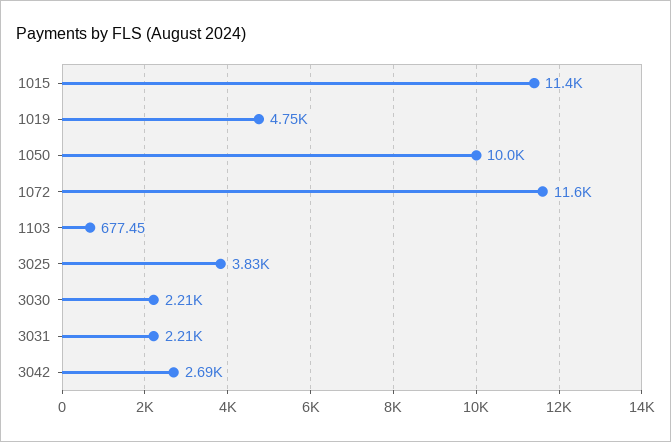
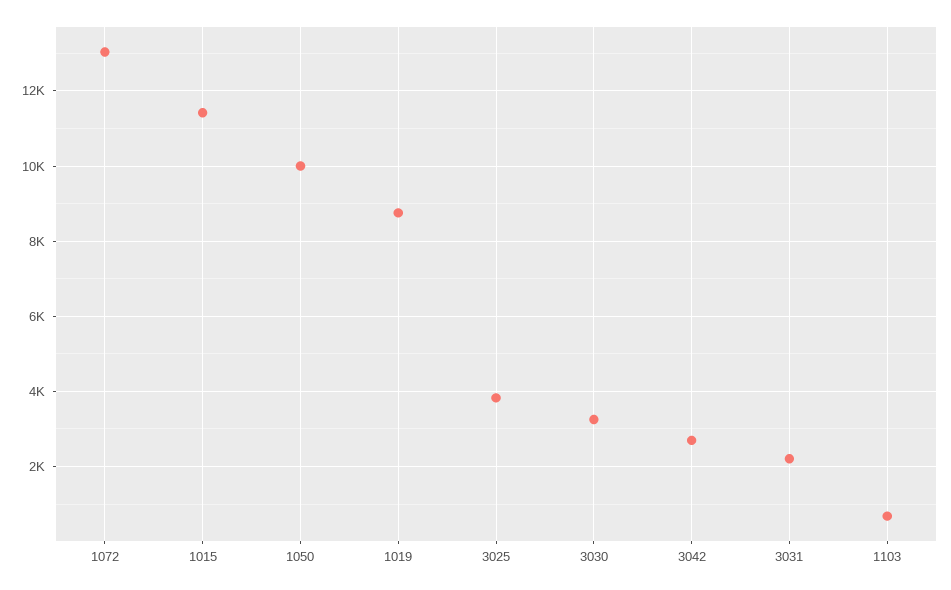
  {
    "1015": 11400,
-   "1019": 4750,
+   "1019": 8800,
    "1050": 10000,
-   "1072": 11600,
+   "1072": 13000,
    "1103": 677.45,
    "3025": 3830,
-   "3030": 2210,
+   "3030": 3200,
    "3031": 2210,
    "3042": 2690
  }

